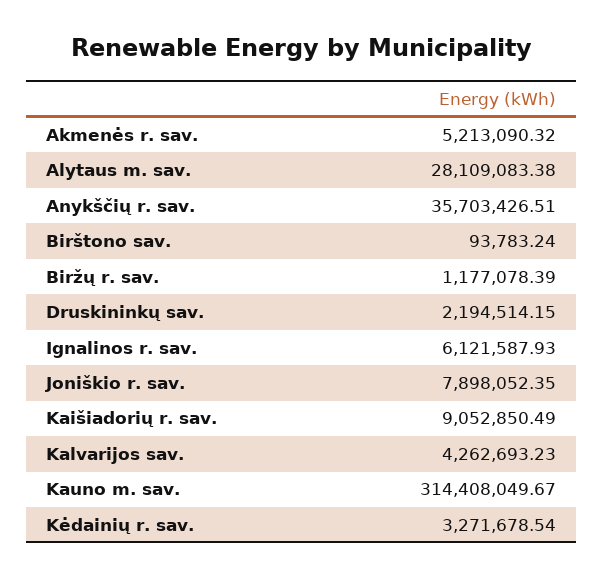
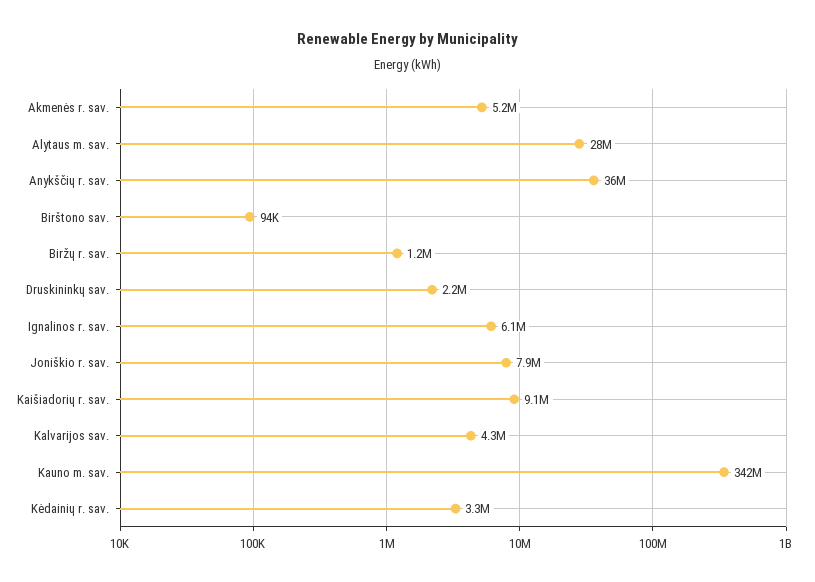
  {
    "Akmenės r. sav.": 5213090.32,
    "Alytaus m. sav.": 28109083.38,
    "Anykščių r. sav.": 35703426.51,
    "Birštono sav.": 93783.24,
    "Biržų r. sav.": 1177078.39,
    "Druskininkų sav.": 2194514.15,
    "Ignalinos r. sav.": 6121587.93,
    "Joniškio r. sav.": 7898052.35,
    "Kaišiadorių r. sav.": 9052850.49,
    "Kalvarijos sav.": 4262693.23,
-   "Kauno m. sav.": 314408049.67,
+   "Kauno m. sav.": 342000000,
    "Kėdainių r. sav.": 3271678.54
  }

